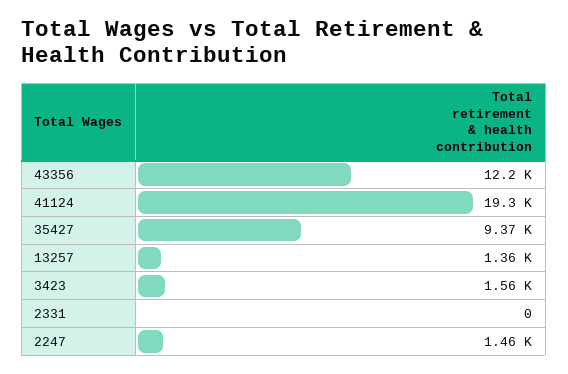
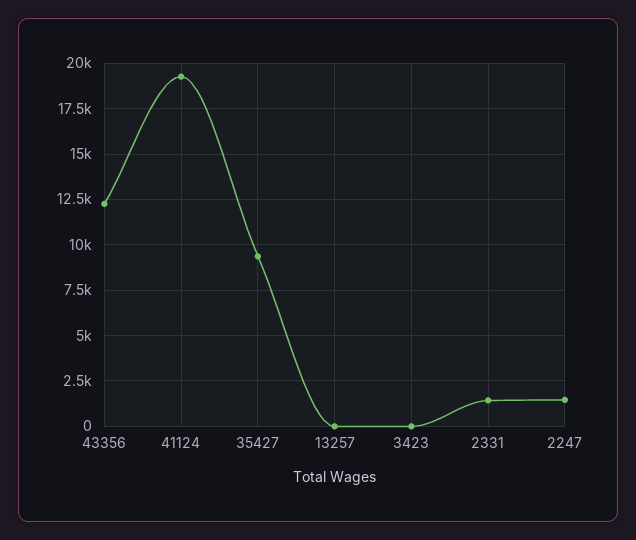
  {
    "43356": 12200,
    "41124": 19300,
    "35427": 9370,
-   "13257": 1360,
+   "13257": 0,
-   "3423": 1560,
+   "3423": 0,
-   "2331": 0,
+   "2331": 1500,
    "2247": 1460
  }

